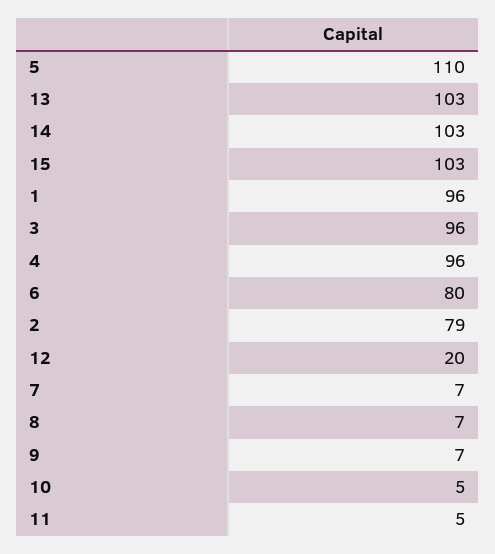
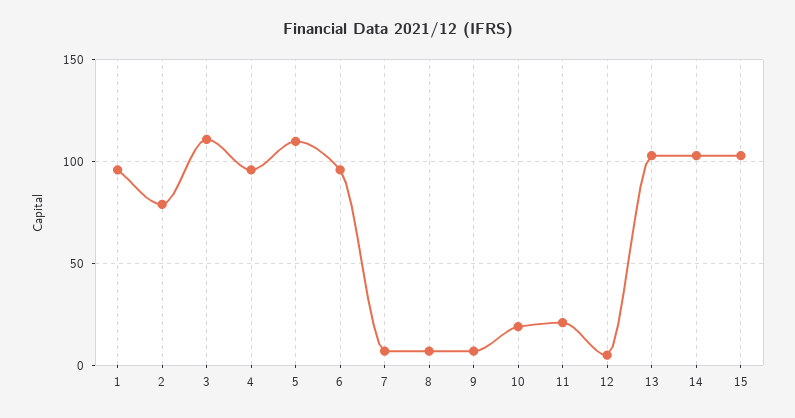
  {
    "5": 110,
    "13": 103,
    "14": 103,
    "15": 103,
    "1": 96,
-   "3": 96,
+   "3": 110,
    "4": 96,
-   "6": 80,
+   "6": 95,
    "2": 79,
-   "12": 20,
+   "12": 5,
    "7": 7,
    "8": 7,
    "9": 7,
-   "10": 5,
+   "10": 20,
-   "11": 5
+   "11": 20
  }

